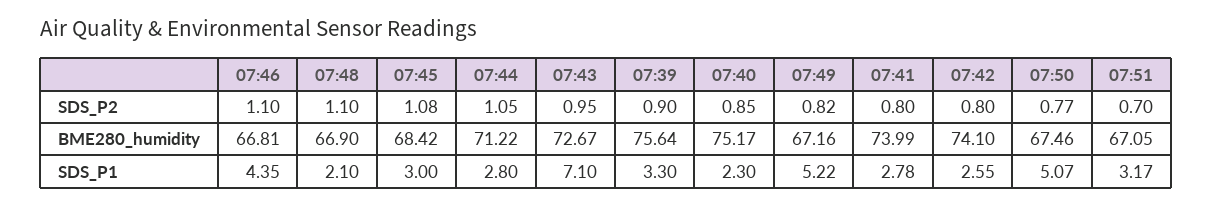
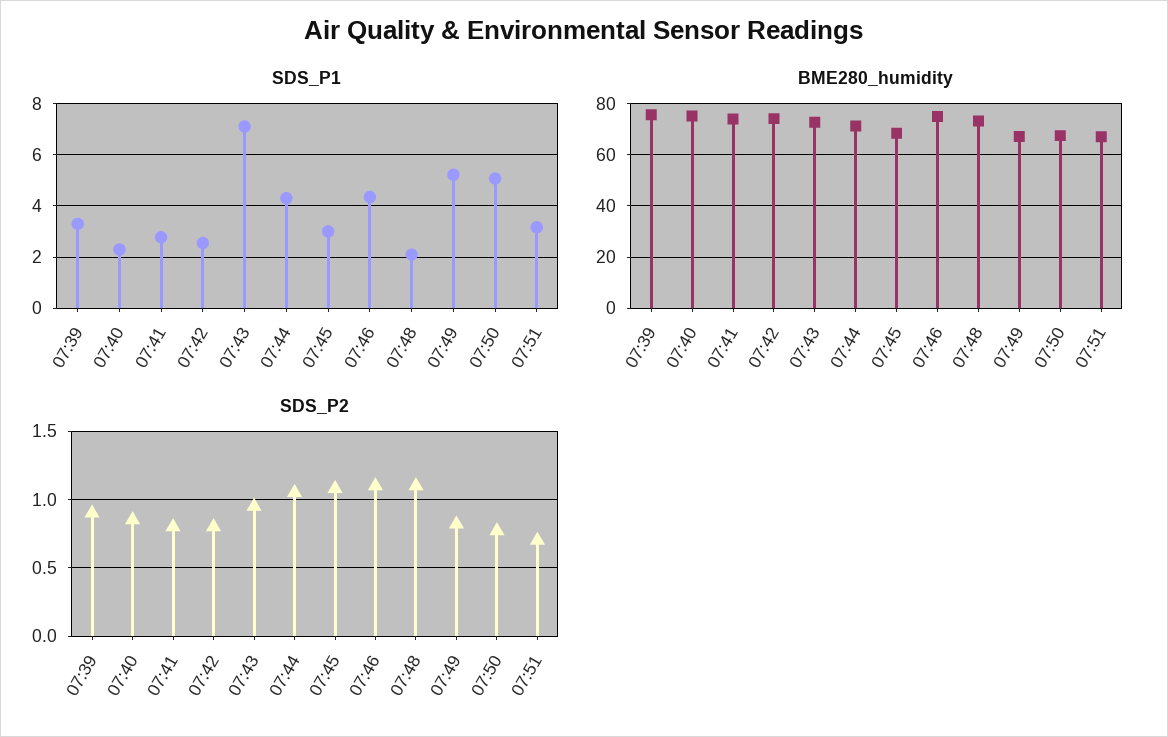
  {
    "SDS_P2": {
      "07:46": 1.1,
      "07:48": 1.1,
      "07:45": 1.08,
      "07:44": 1.05,
      "07:43": 0.95,
      "07:39": 0.9,
      "07:40": 0.85,
      "07:49": 0.82,
      "07:41": 0.8,
      "07:42": 0.8,
      "07:50": 0.77,
      "07:51": 0.7
    },
    "BME280_humidity": {
-     "07:46": 66.81,
+     "07:46": 75,
-     "07:48": 66.9,
+     "07:48": 72.5,
      "07:45": 68.42,
      "07:44": 71.22,
      "07:43": 72.67,
      "07:39": 75.64,
      "07:40": 75.17,
      "07:49": 67.16,
      "07:41": 73.99,
      "07:42": 74.1,
      "07:50": 67.46,
      "07:51": 67.05
    },
    "SDS_P1": {
      "07:46": 4.35,
      "07:48": 2.1,
      "07:45": 3,
-     "07:44": 2.8,
+     "07:44": 4.25,
      "07:43": 7.1,
      "07:39": 3.3,
      "07:40": 2.3,
      "07:49": 5.22,
      "07:41": 2.78,
      "07:42": 2.55,
      "07:50": 5.07,
      "07:51": 3.17
    }
  }

